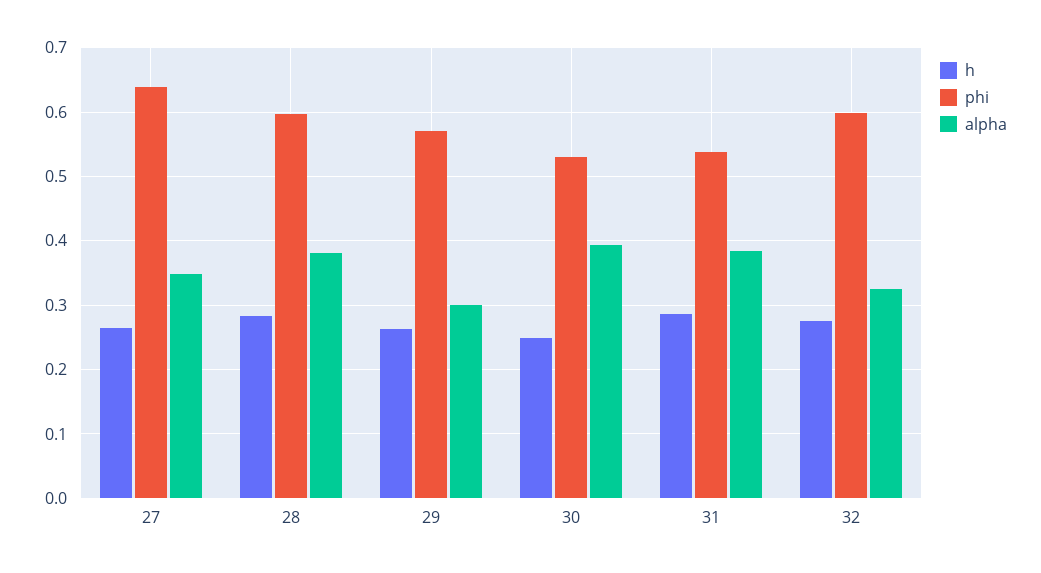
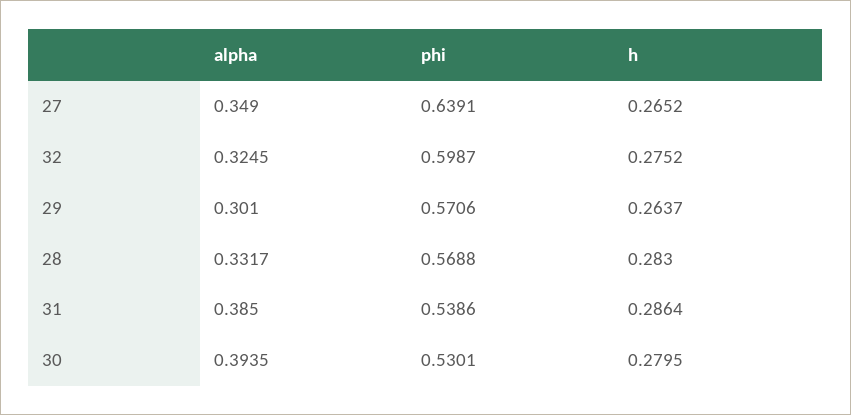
  {
    "h": {
      "27": 0.2652,
      "28": 0.283,
      "29": 0.2637,
-     "30": 0.25,
+     "30": 0.2795,
      "31": 0.2864,
      "32": 0.2752
    },
    "phi": {
      "27": 0.6391,
-     "28": 0.6,
+     "28": 0.5688,
      "29": 0.5706,
      "30": 0.5301,
      "31": 0.5386,
      "32": 0.5987
    },
    "alpha": {
      "27": 0.349,
-     "28": 0.38,
+     "28": 0.3317,
      "29": 0.301,
      "30": 0.3935,
      "31": 0.385,
      "32": 0.3245
    }
  }

